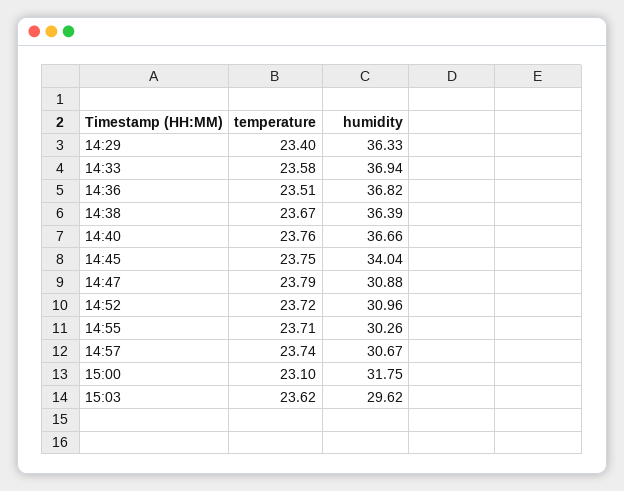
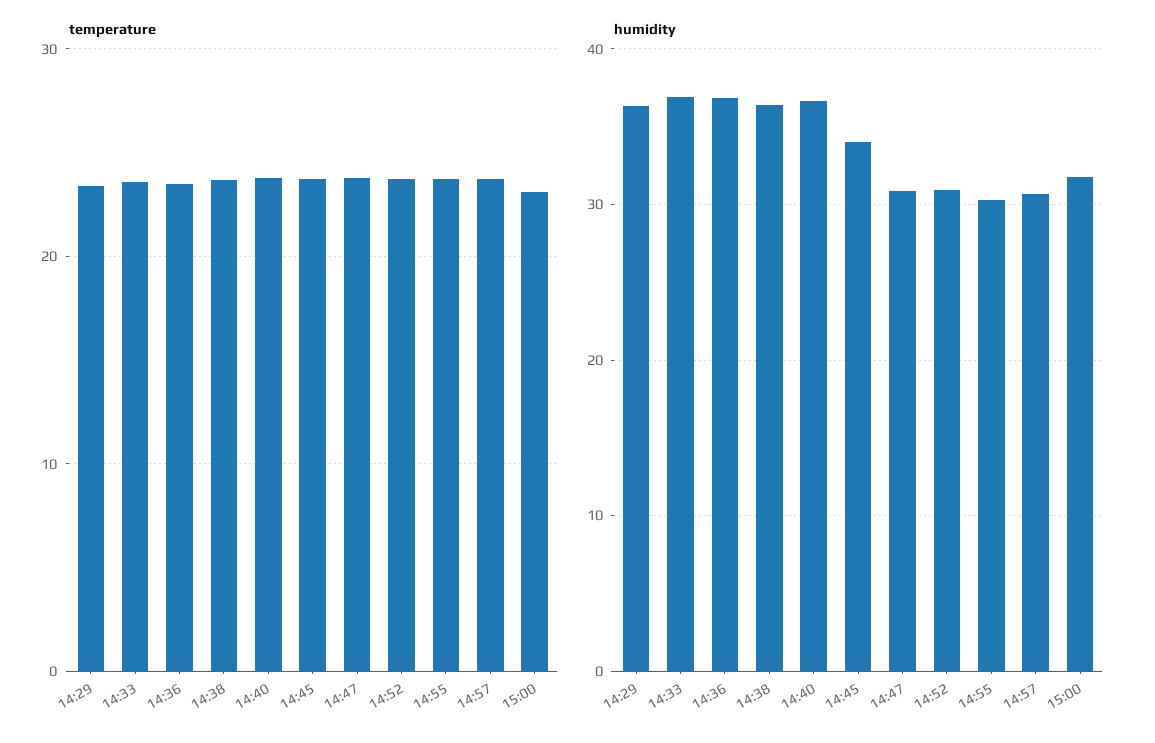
  {
    "temperature": {
      "14:29": 23.4,
      "14:33": 23.58,
      "14:36": 23.51,
      "14:38": 23.67,
      "14:40": 23.76,
      "14:45": 23.75,
      "14:47": 23.79,
      "14:52": 23.72,
      "14:55": 23.71,
      "14:57": 23.74,
-     "15:00": 23.1,
+     "15:00": 23.1
-     "15:03": 23.62
    },
    "humidity": {
      "14:29": 36.33,
      "14:33": 36.94,
      "14:36": 36.82,
      "14:38": 36.39,
      "14:40": 36.66,
      "14:45": 34.04,
      "14:47": 30.88,
      "14:52": 30.96,
      "14:55": 30.26,
      "14:57": 30.67,
-     "15:00": 31.75,
+     "15:00": 31.75
-     "15:03": 29.62
    }
  }

